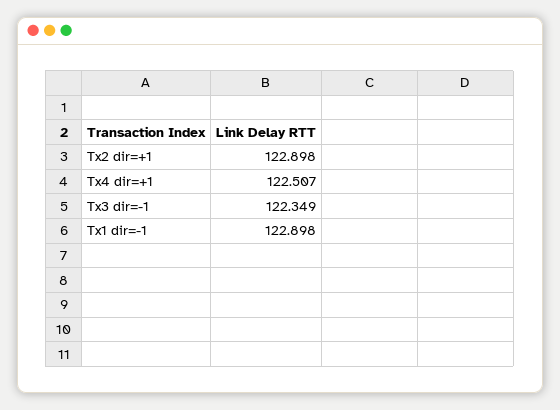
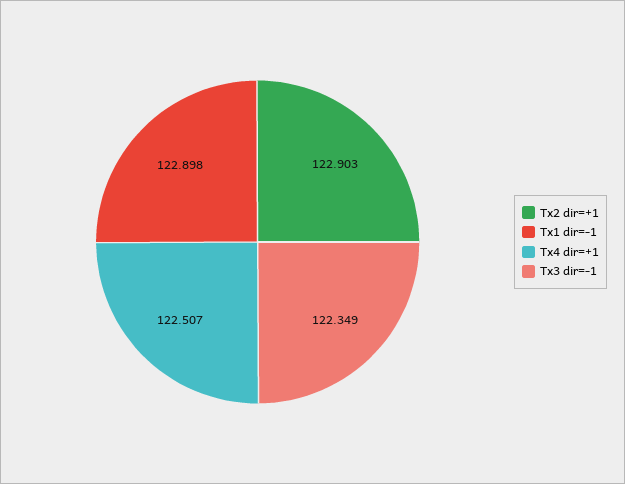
  {
-   "Tx2 dir=+1": 122.898,
+   "Tx2 dir=+1": 122.903,
    "Tx4 dir=+1": 122.507,
    "Tx3 dir=-1": 122.349,
    "Tx1 dir=-1": 122.898
  }

